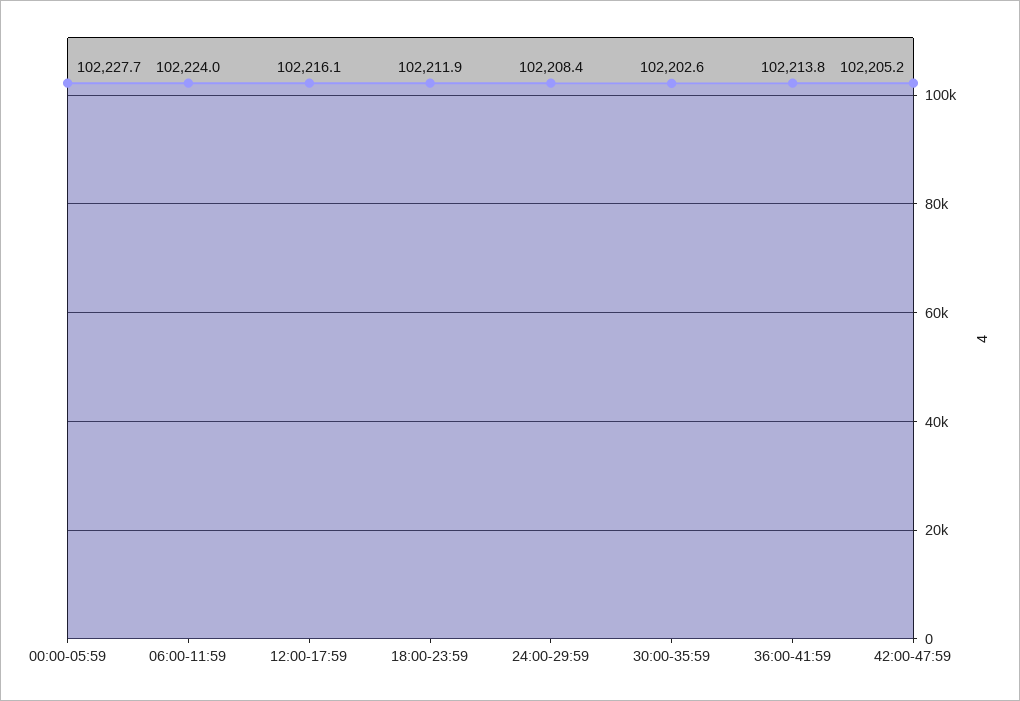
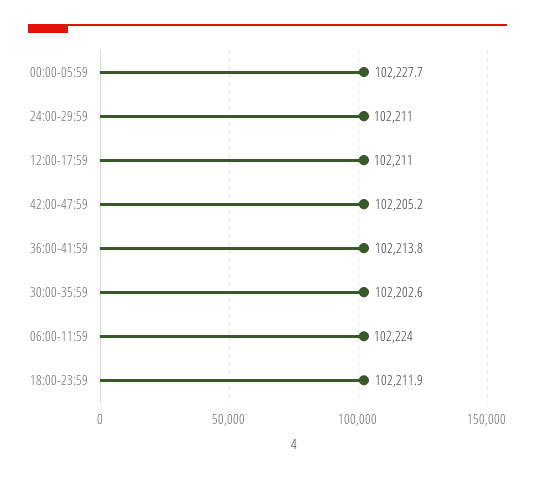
  {
    "00:00-05:59": 102227.7,
    "06:00-11:59": 102224,
-   "12:00-17:59": 102216.1,
+   "12:00-17:59": 102211,
    "18:00-23:59": 102211.9,
-   "24:00-29:59": 102208.4,
+   "24:00-29:59": 102211,
    "30:00-35:59": 102202.6,
    "36:00-41:59": 102213.8,
    "42:00-47:59": 102205.2
  }

